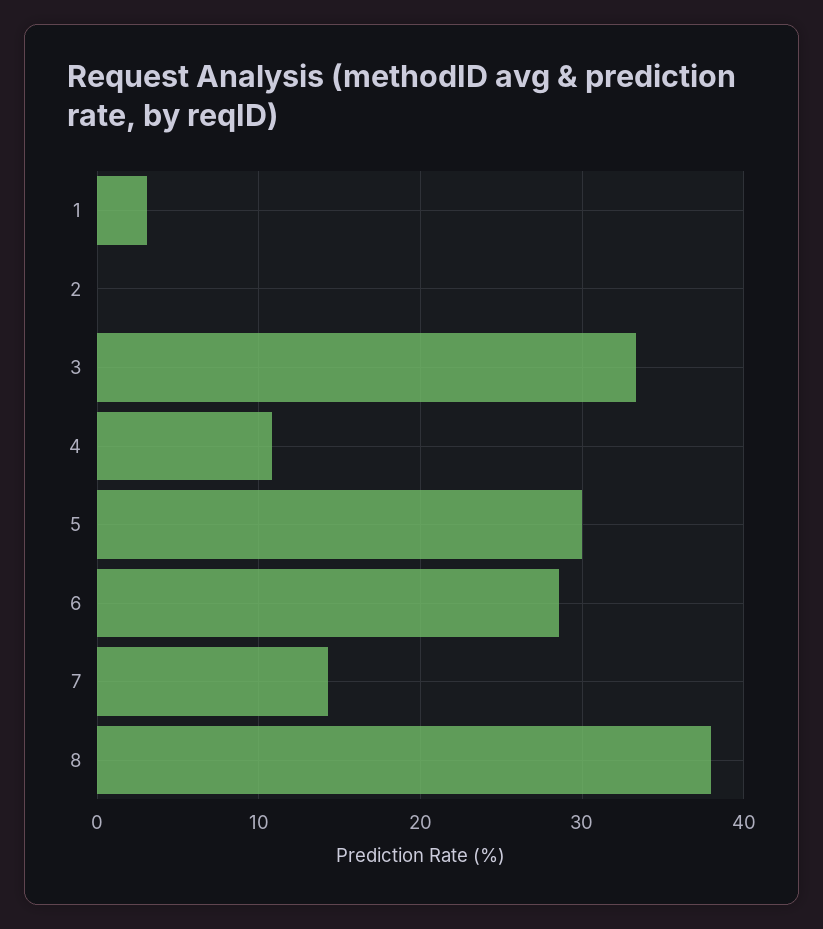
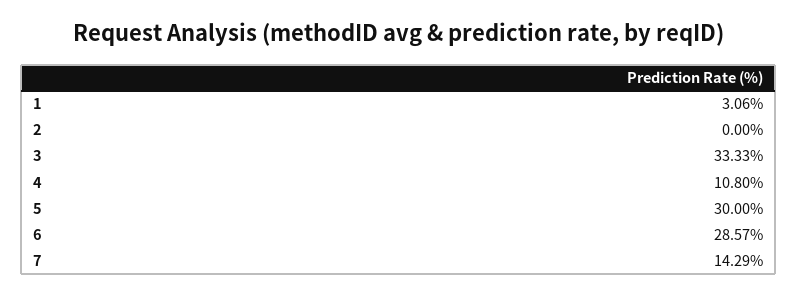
  {
    "1": 3.06,
    "2": 0,
    "3": 33.33,
    "4": 10.8,
    "5": 30,
    "6": 28.57,
-   "7": 14.29,
+   "7": 14.29
-   "8": 38
  }

